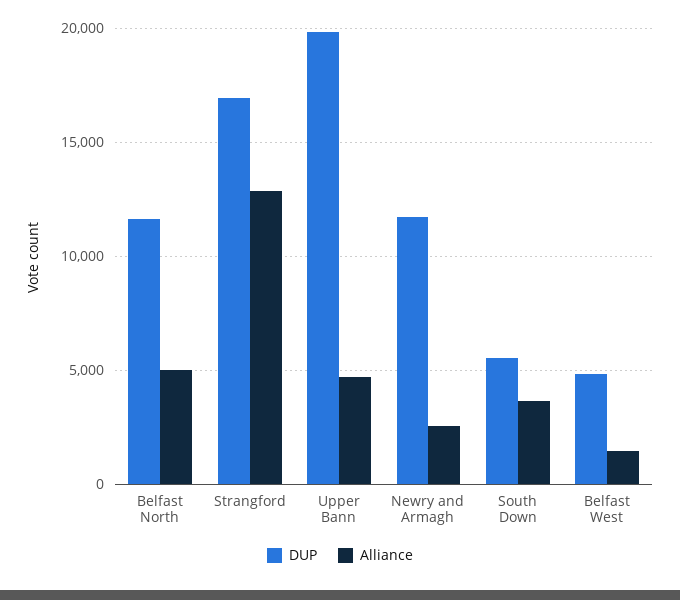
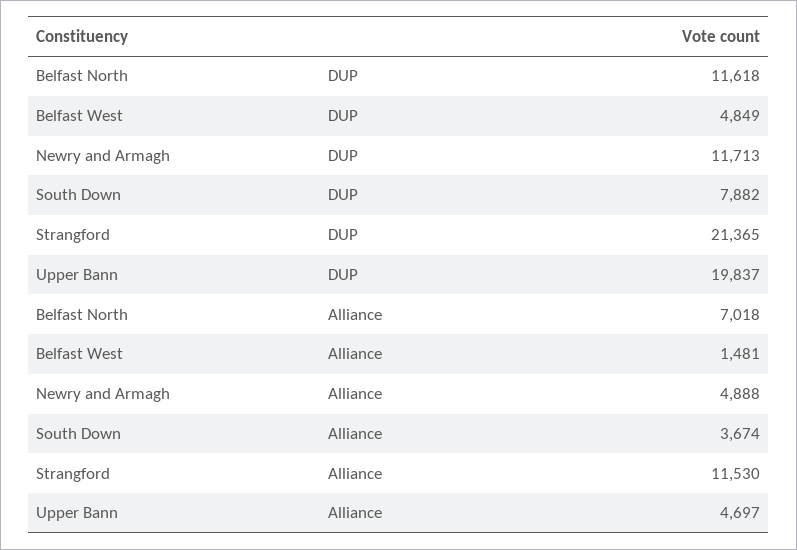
  {
    "DUP": {
      "Belfast North": 11618,
-     "Strangford": 17000,
+     "Strangford": 21365,
      "Upper Bann": 19837,
      "Newry and Armagh": 11713,
-     "South Down": 5500,
+     "South Down": 7882,
      "Belfast West": 4849
    },
    "Alliance": {
-     "Belfast North": 5000,
+     "Belfast North": 7018,
-     "Strangford": 13000,
+     "Strangford": 11530,
      "Upper Bann": 4697,
-     "Newry and Armagh": 2500,
+     "Newry and Armagh": 4888,
      "South Down": 3674,
      "Belfast West": 1481
    }
  }

